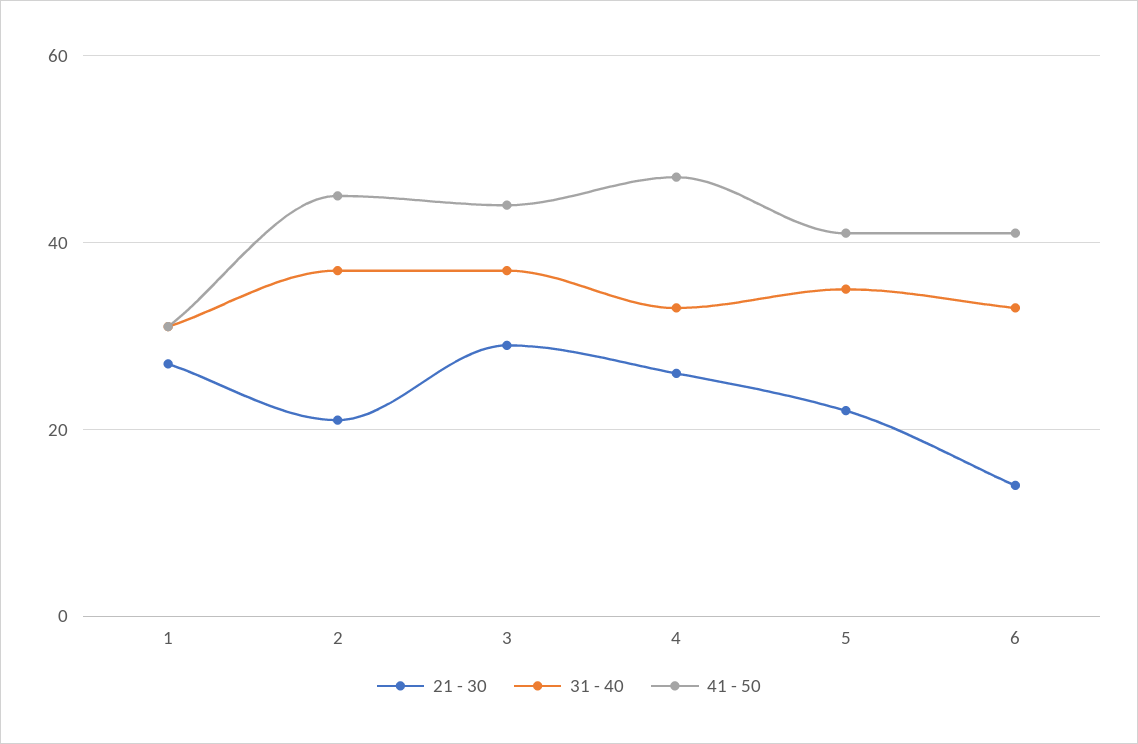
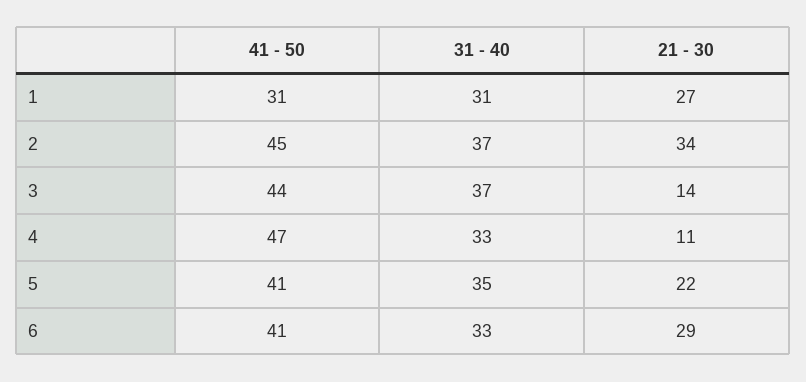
  {
    "21 - 30": {
      "1": 27,
-     "2": 20,
+     "2": 34,
-     "3": 30,
+     "3": 14,
-     "4": 25,
+     "4": 11,
      "5": 22,
-     "6": 15
+     "6": 29
    },
    "31 - 40": {
      "1": 31,
      "2": 37,
      "3": 37,
      "4": 33,
      "5": 35,
      "6": 33
    },
    "41 - 50": {
      "1": 31,
      "2": 45,
      "3": 44,
      "4": 47,
      "5": 41,
      "6": 41
    }
  }

